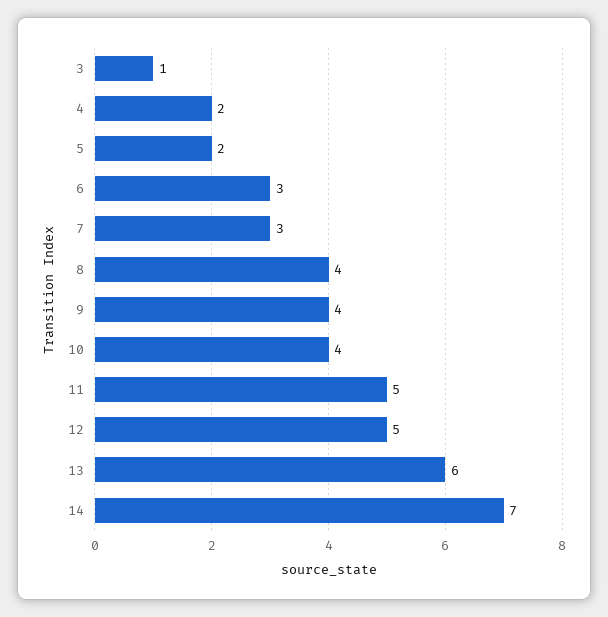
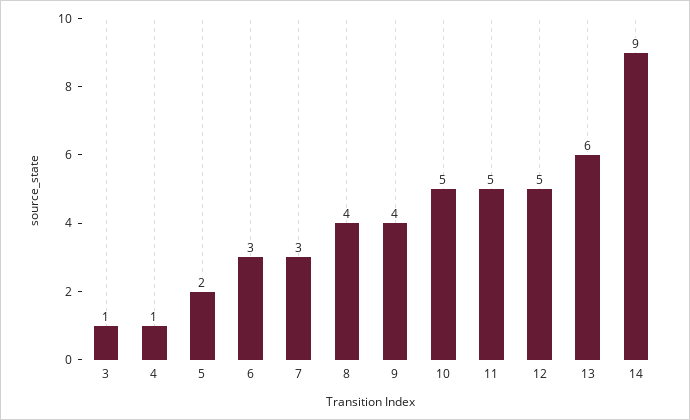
  {
    "3": 1,
-   "4": 2,
+   "4": 1,
    "5": 2,
    "6": 3,
    "7": 3,
    "8": 4,
    "9": 4,
-   "10": 4,
+   "10": 5,
    "11": 5,
    "12": 5,
    "13": 6,
-   "14": 7
+   "14": 9
  }

